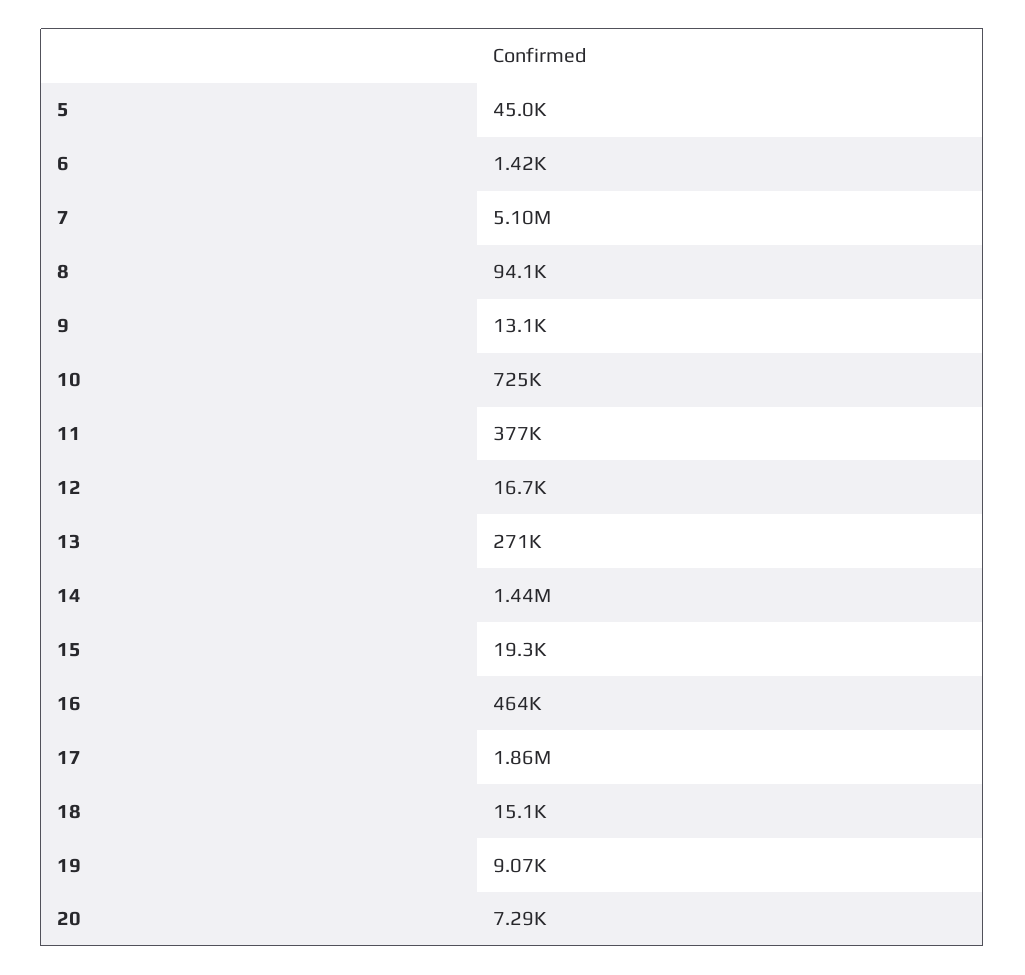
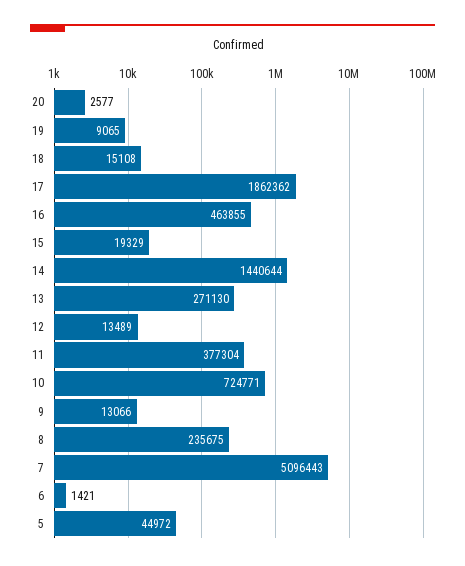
  {
    "5": 44972,
    "6": 1421,
    "7": 5096443,
-   "8": 94100,
+   "8": 235675,
    "9": 13066,
    "10": 724771,
    "11": 377304,
-   "12": 16700,
+   "12": 13489,
    "13": 271130,
    "14": 1440644,
    "15": 19329,
    "16": 463855,
    "17": 1862362,
    "18": 15108,
    "19": 9065,
-   "20": 7290
+   "20": 2577
  }

